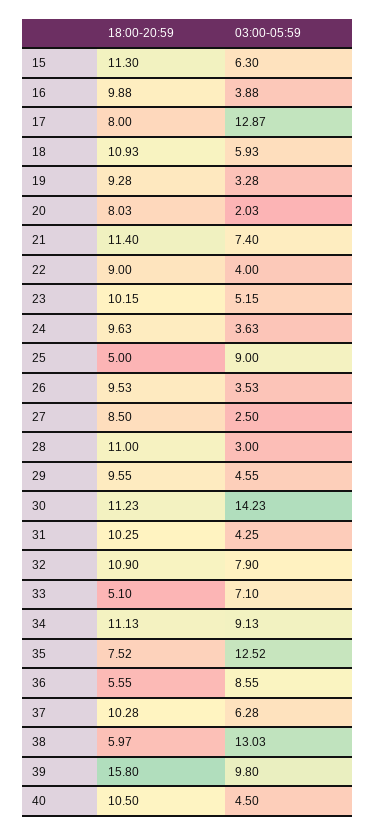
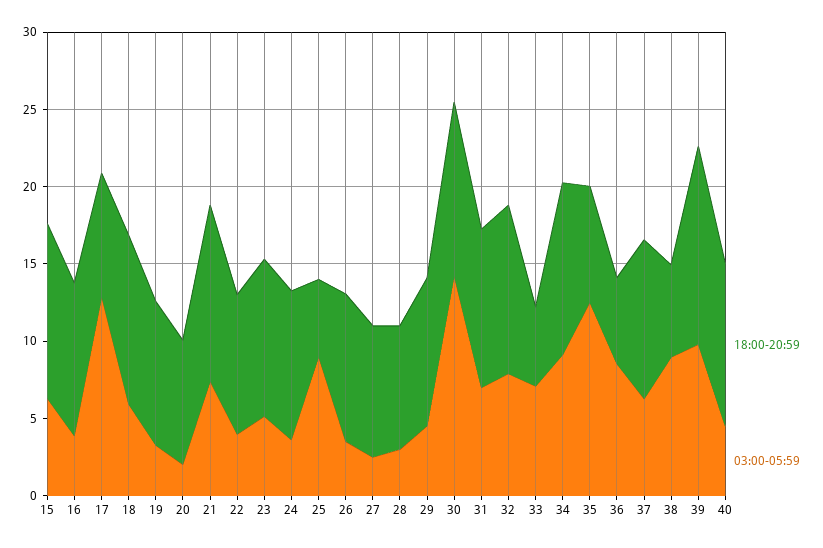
  {
    "18:00-20:59": {
      "15": 11.3,
      "16": 9.88,
      "17": 8,
      "18": 10.93,
      "19": 9.28,
      "20": 8.03,
      "21": 11.4,
      "22": 9,
      "23": 10.15,
      "24": 9.63,
      "25": 5,
      "26": 9.53,
      "27": 8.5,
-     "28": 11,
+     "28": 8,
      "29": 9.55,
      "30": 11.23,
      "31": 10.25,
      "32": 10.9,
      "33": 5.1,
      "34": 11.13,
      "35": 7.52,
      "36": 5.55,
      "37": 10.28,
      "38": 5.97,
-     "39": 15.8,
+     "39": 13,
      "40": 10.5
    },
    "03:00-05:59": {
      "15": 6.3,
      "16": 3.88,
      "17": 12.87,
      "18": 5.93,
      "19": 3.28,
      "20": 2.03,
      "21": 7.4,
      "22": 4,
      "23": 5.15,
      "24": 3.63,
      "25": 9,
      "26": 3.53,
      "27": 2.5,
      "28": 3,
      "29": 4.55,
      "30": 14.23,
-     "31": 4.25,
+     "31": 7,
      "32": 7.9,
      "33": 7.1,
      "34": 9.13,
      "35": 12.52,
      "36": 8.55,
      "37": 6.28,
-     "38": 13.03,
+     "38": 9,
      "39": 9.8,
      "40": 4.5
    }
  }

